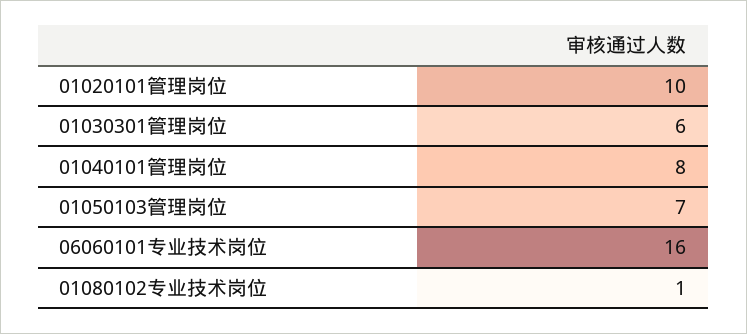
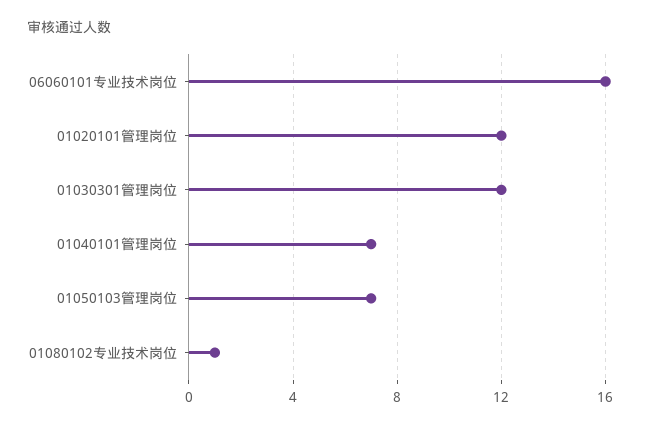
  {
-   "01020101管理岗位": 10,
+   "01020101管理岗位": 12,
-   "01030301管理岗位": 6,
+   "01030301管理岗位": 12,
-   "01040101管理岗位": 8,
+   "01040101管理岗位": 7,
    "01050103管理岗位": 7,
    "06060101专业技术岗位": 16,
    "01080102专业技术岗位": 1
  }

